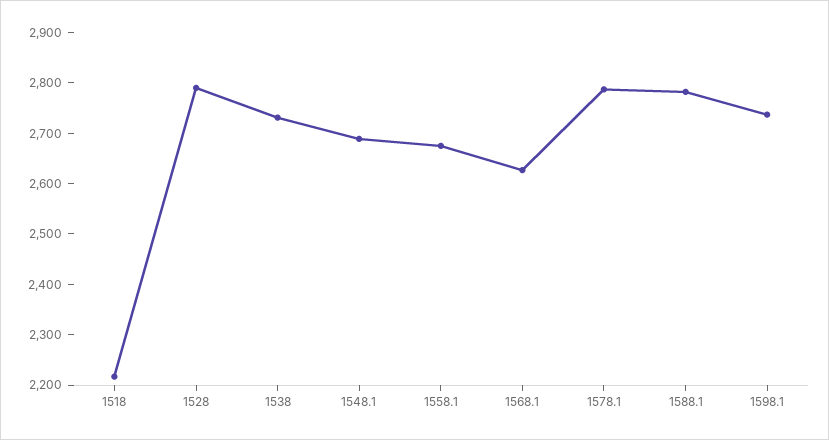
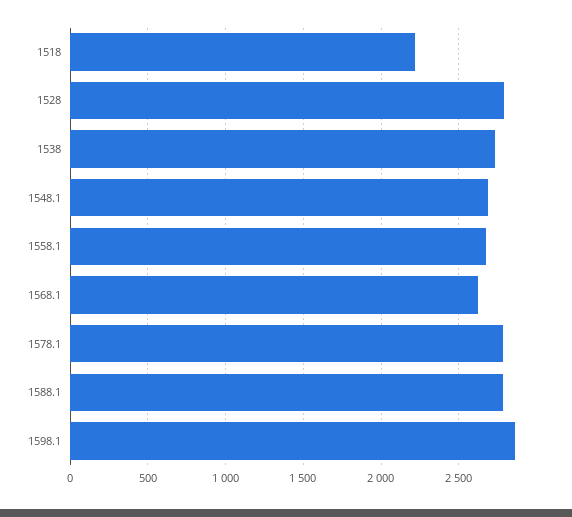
  {
    "1518": 2220,
    "1528": 2800,
    "1538": 2740,
    "1548.1": 2680,
    "1558.1": 2680,
    "1568.1": 2620,
    "1578.1": 2780,
    "1588.1": 2780,
-   "1598.1": 2740
+   "1598.1": 2850
  }

